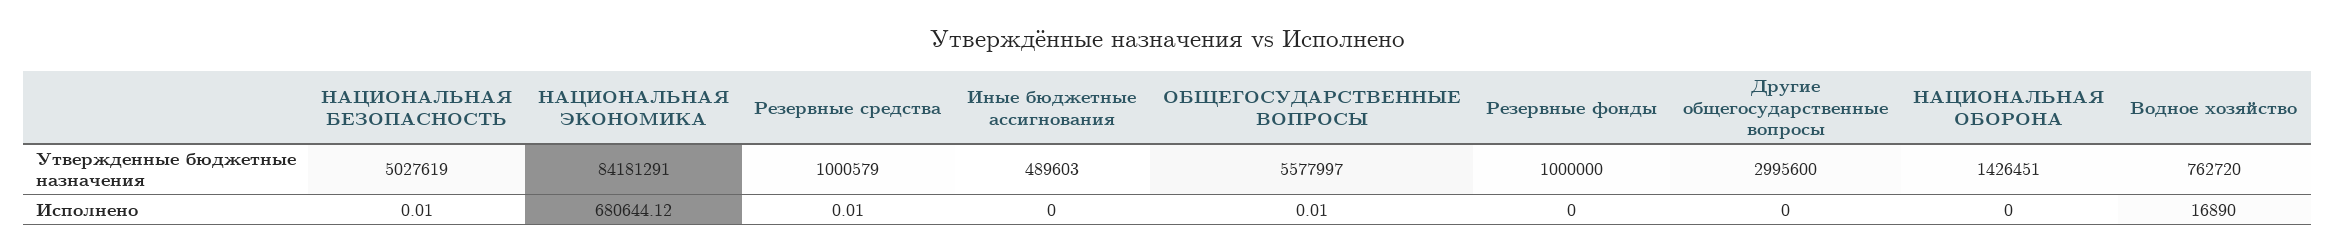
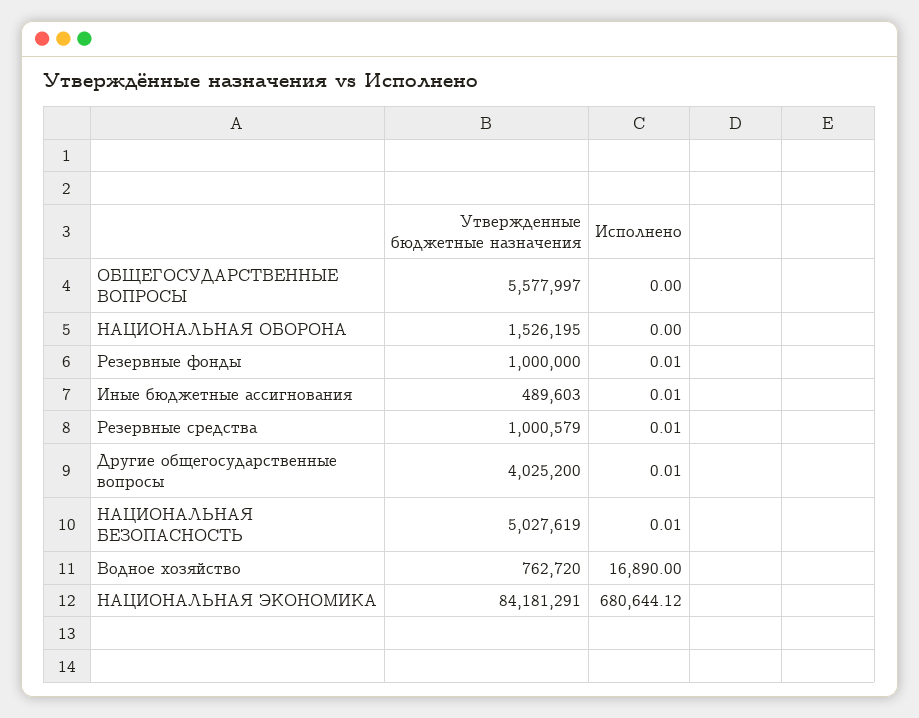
  {
    "НАЦИОНАЛЬНАЯ БЕЗОПАСНОСТЬ": {
      "Утвержденные бюджетные назначения": 5027619,
      "Исполнено": 0.01
    },
    "НАЦИОНАЛЬНАЯ ЭКОНОМИКА": {
      "Утвержденные бюджетные назначения": 84181291,
      "Исполнено": 680644.12
    },
    "Резервные средства": {
      "Утвержденные бюджетные назначения": 1000579,
      "Исполнено": 0.01
    },
    "Иные бюджетные ассигнования": {
      "Утвержденные бюджетные назначения": 489603,
-     "Исполнено": 0
+     "Исполнено": 0.01
    },
    "ОБЩЕГОСУДАРСТВЕННЫЕ ВОПРОСЫ": {
      "Утвержденные бюджетные назначения": 5577997,
-     "Исполнено": 0.01
+     "Исполнено": 0
    },
    "Резервные фонды": {
      "Утвержденные бюджетные назначения": 1000000,
-     "Исполнено": 0
+     "Исполнено": 0.01
    },
    "Другие общегосударственные вопросы": {
-     "Утвержденные бюджетные назначения": 2995600,
+     "Утвержденные бюджетные назначения": 4025200,
-     "Исполнено": 0
+     "Исполнено": 0.01
    },
    "НАЦИОНАЛЬНАЯ ОБОРОНА": {
-     "Утвержденные бюджетные назначения": 1426451,
+     "Утвержденные бюджетные назначения": 1526195,
      "Исполнено": 0
    },
    "Водное хозяйство": {
      "Утвержденные бюджетные назначения": 762720,
      "Исполнено": 16890
    }
  }

